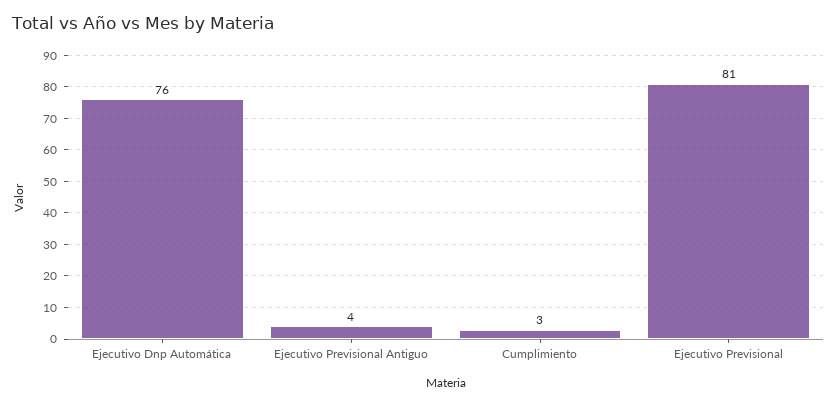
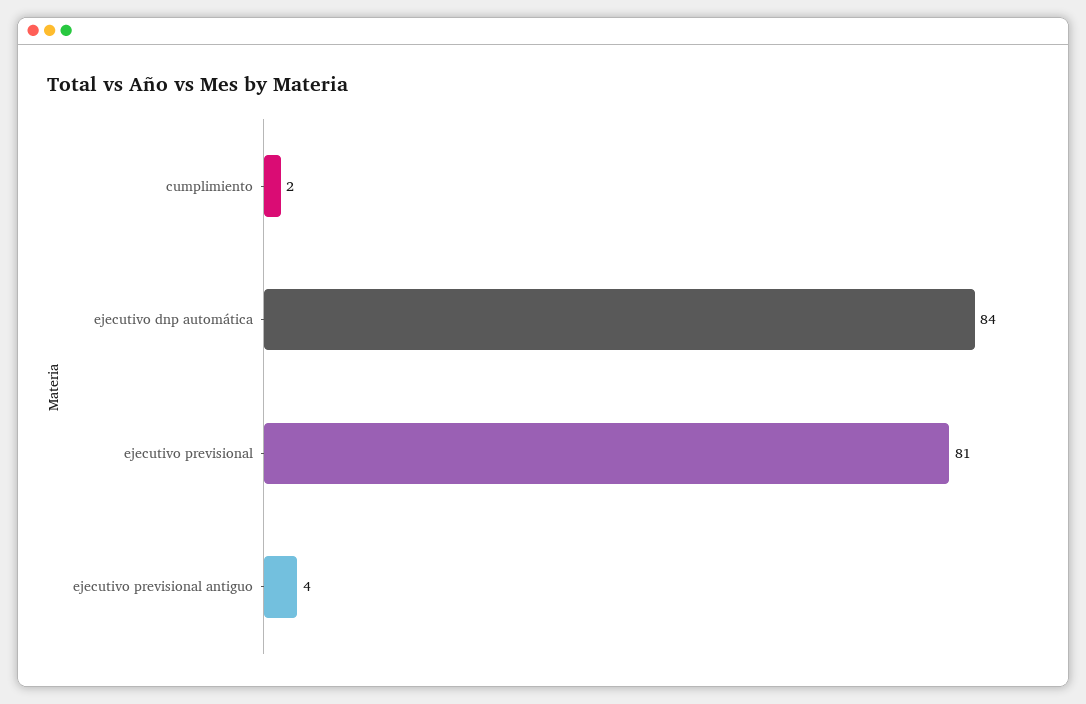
  {
-   "Ejecutivo Dnp Automática": 76,
+   "Ejecutivo Dnp Automática": 84,
    "Ejecutivo Previsional Antiguo": 4,
-   "Cumplimiento": 3,
+   "Cumplimiento": 2,
    "Ejecutivo Previsional": 81
  }

